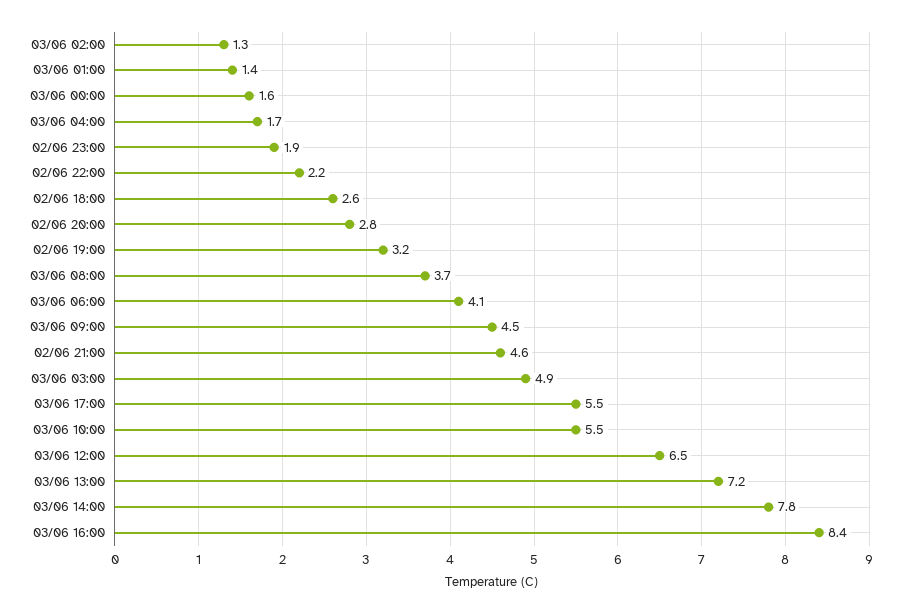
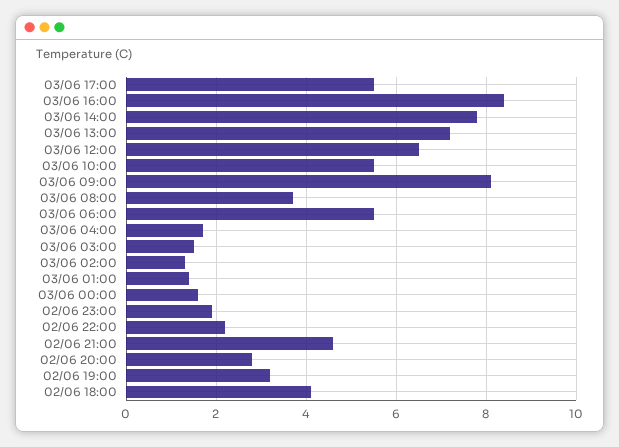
  {
    "03/06 02:00": 1.3,
    "03/06 01:00": 1.4,
    "03/06 00:00": 1.6,
    "03/06 04:00": 1.7,
    "02/06 23:00": 1.9,
    "02/06 22:00": 2.2,
-   "02/06 18:00": 2.6,
+   "02/06 18:00": 4,
    "02/06 20:00": 2.8,
    "02/06 19:00": 3.2,
    "03/06 08:00": 3.7,
-   "03/06 06:00": 4.1,
+   "03/06 06:00": 5.5,
-   "03/06 09:00": 4.5,
+   "03/06 09:00": 8,
    "02/06 21:00": 4.6,
-   "03/06 03:00": 4.9,
+   "03/06 03:00": 1.5,
    "03/06 17:00": 5.5,
    "03/06 10:00": 5.5,
    "03/06 12:00": 6.5,
    "03/06 13:00": 7.2,
    "03/06 14:00": 7.8,
    "03/06 16:00": 8.4
  }

